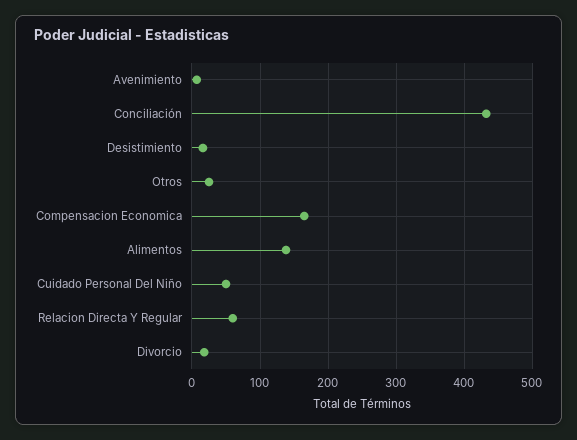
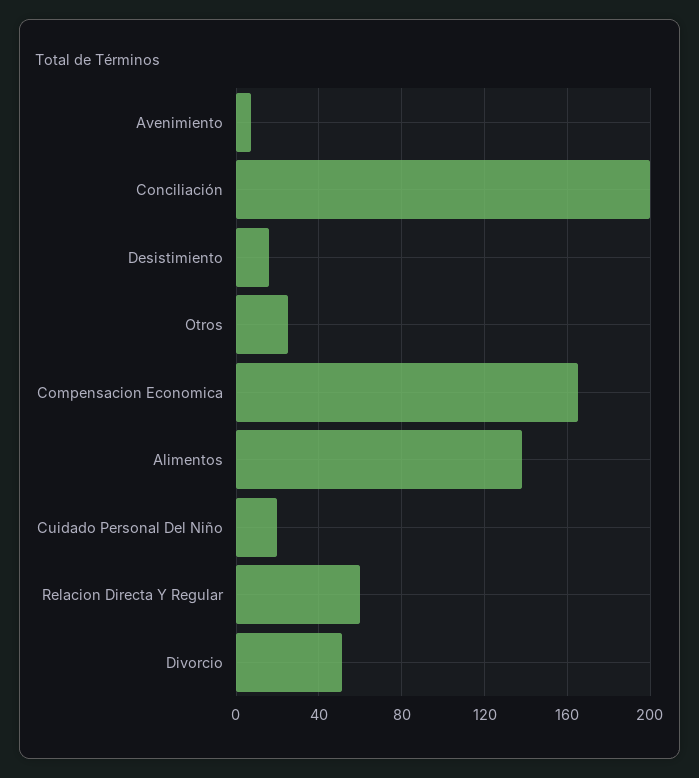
  {
    "Avenimiento": 5,
-   "Conciliación": 430,
+   "Conciliación": 200,
    "Desistimiento": 15,
    "Otros": 25,
    "Compensacion Economica": 165,
    "Alimentos": 140,
-   "Cuidado Personal Del Niño": 50,
+   "Cuidado Personal Del Niño": 20,
    "Relacion Directa Y Regular": 60,
-   "Divorcio": 20
+   "Divorcio": 50
  }

